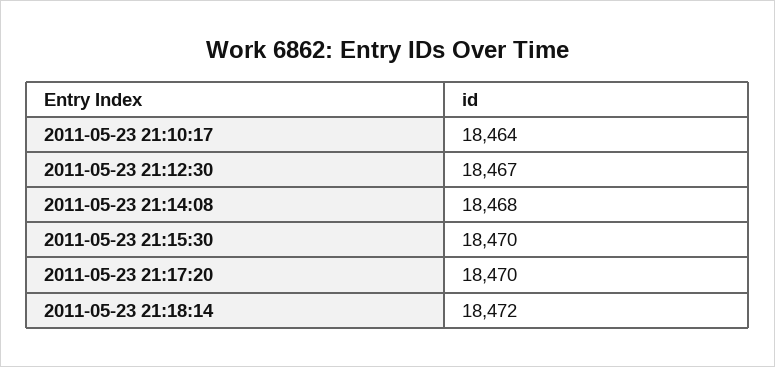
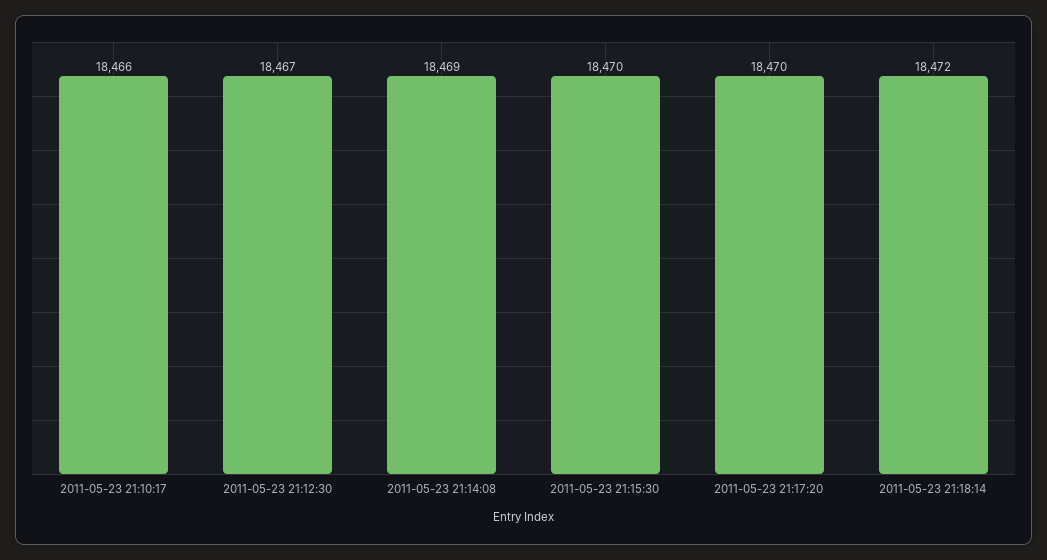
  {
-   "2011-05-23 21:10:17": 18464,
+   "2011-05-23 21:10:17": 18466,
    "2011-05-23 21:12:30": 18467,
-   "2011-05-23 21:14:08": 18468,
+   "2011-05-23 21:14:08": 18469,
    "2011-05-23 21:15:30": 18470,
    "2011-05-23 21:17:20": 18470,
    "2011-05-23 21:18:14": 18472
  }

